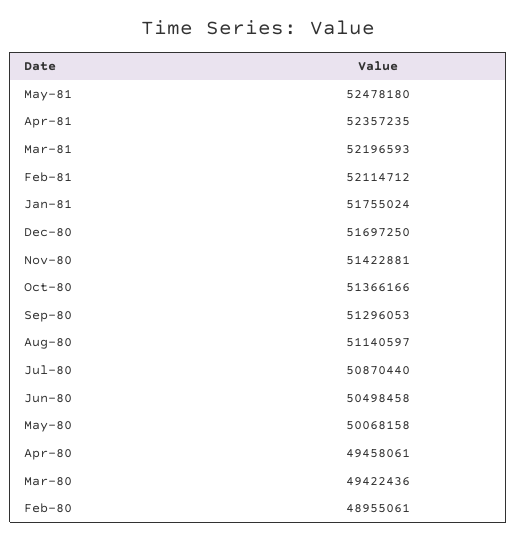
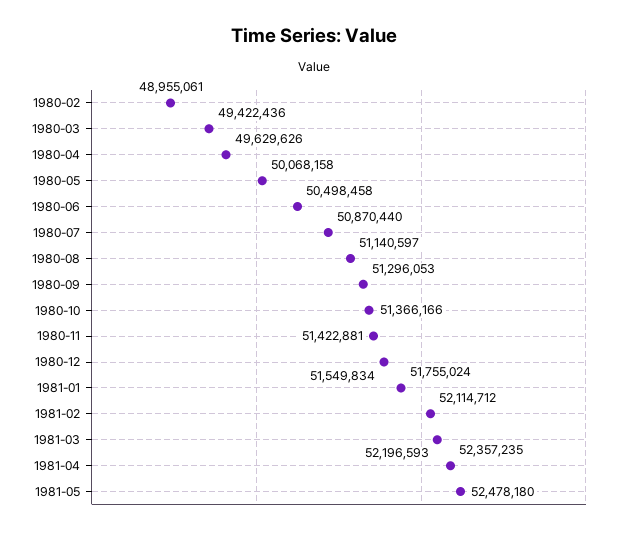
  {
    "May-81": 52478180,
    "Apr-81": 52357235,
    "Mar-81": 52196593,
    "Feb-81": 52114712,
    "Jan-81": 51755024,
-   "Dec-80": 51697250,
+   "Dec-80": 51549834,
    "Nov-80": 51422881,
    "Oct-80": 51366166,
    "Sep-80": 51296053,
    "Aug-80": 51140597,
    "Jul-80": 50870440,
    "Jun-80": 50498458,
    "May-80": 50068158,
-   "Apr-80": 49458061,
+   "Apr-80": 49629626,
    "Mar-80": 49422436,
    "Feb-80": 48955061
  }

